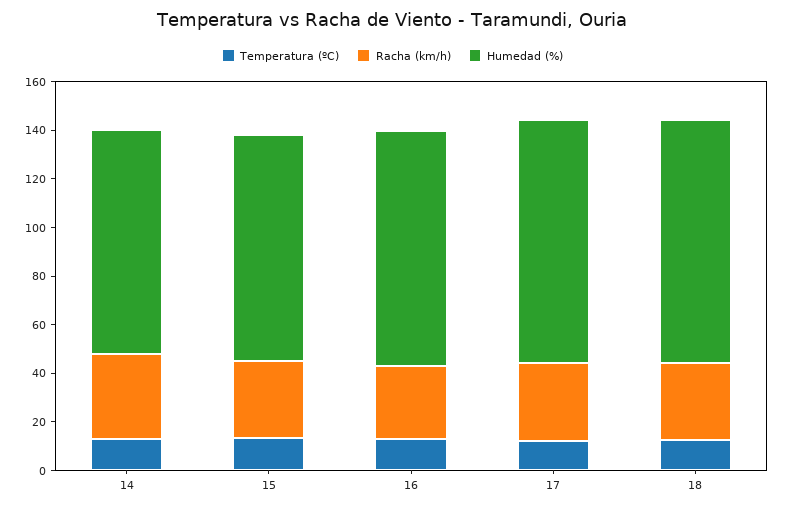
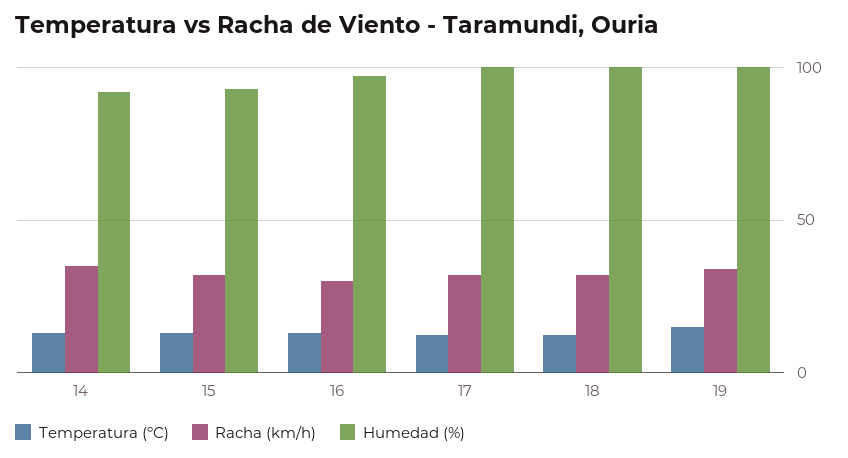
  {
    "Temperatura (ºC)": {
      "14": 15,
      "15": 15,
      "16": 15,
      "17": 10,
-     "18": 10
+     "18": 10,
+     "19": 15
    },
    "Racha (km/h)": {
      "14": 35,
      "15": 30,
      "16": 30,
      "17": 30,
-     "18": 30
+     "18": 30,
+     "19": 35
    },
    "Humedad (%)": {
      "14": 90,
      "15": 95,
      "16": 95,
      "17": 100,
-     "18": 100
+     "18": 100,
+     "19": 100
    }
  }

